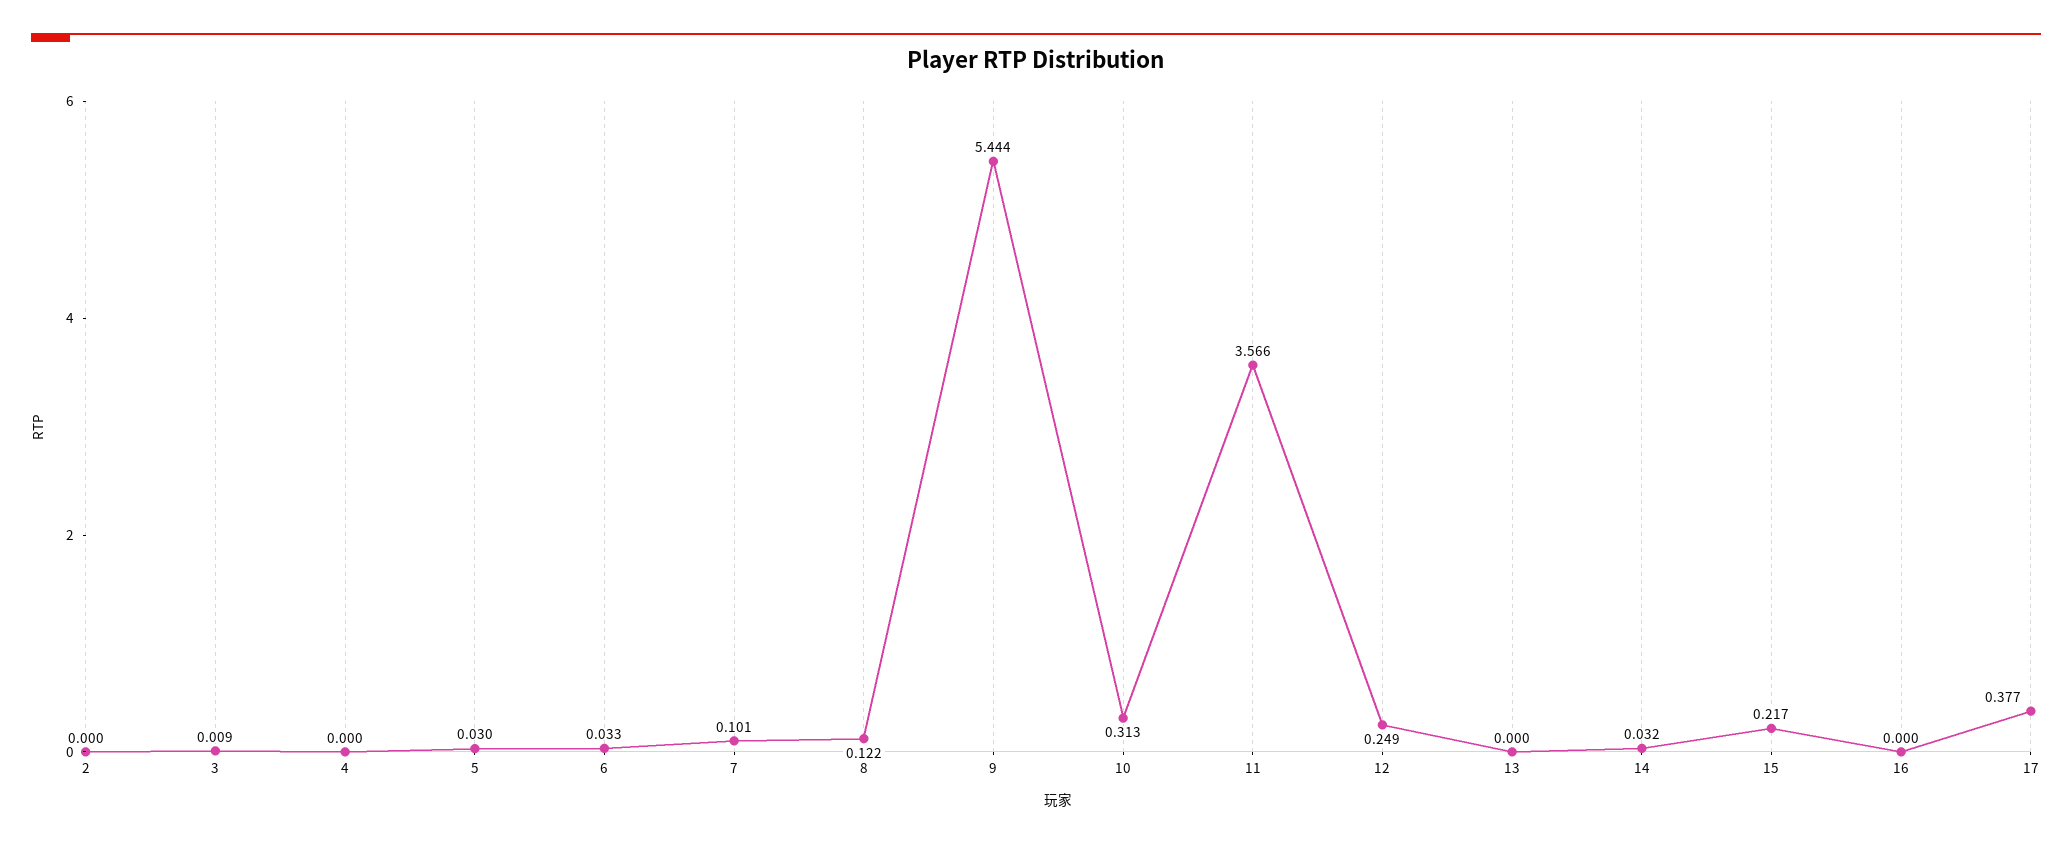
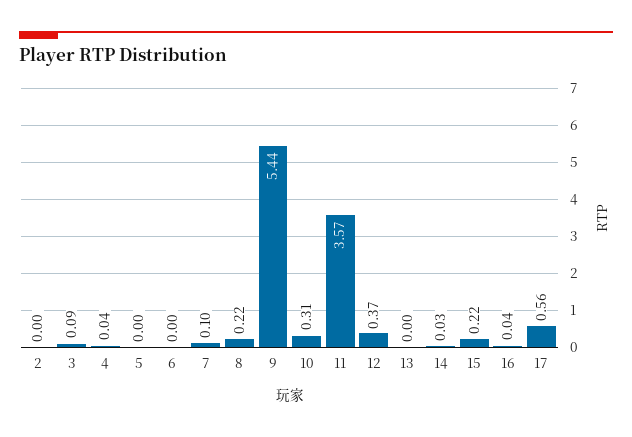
  {
    "2": 0,
-   "3": 0.009,
+   "3": 0.09,
-   "4": 0,
+   "4": 0.04,
-   "5": 0.03,
+   "5": 0,
-   "6": 0.033,
+   "6": 0,
    "7": 0.101,
-   "8": 0.122,
+   "8": 0.22,
    "9": 5.444,
    "10": 0.313,
    "11": 3.566,
-   "12": 0.249,
+   "12": 0.37,
    "13": 0,
    "14": 0.032,
    "15": 0.217,
-   "16": 0,
+   "16": 0.04,
-   "17": 0.377
+   "17": 0.56
  }

